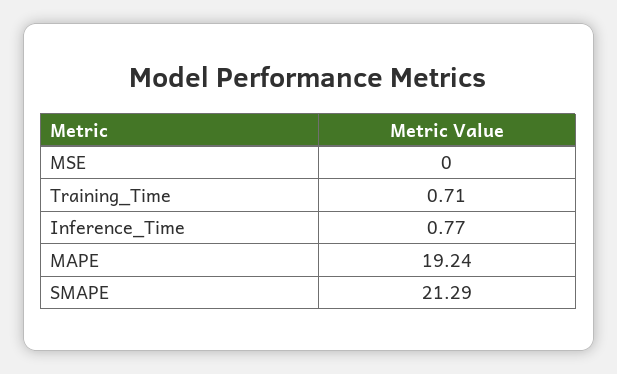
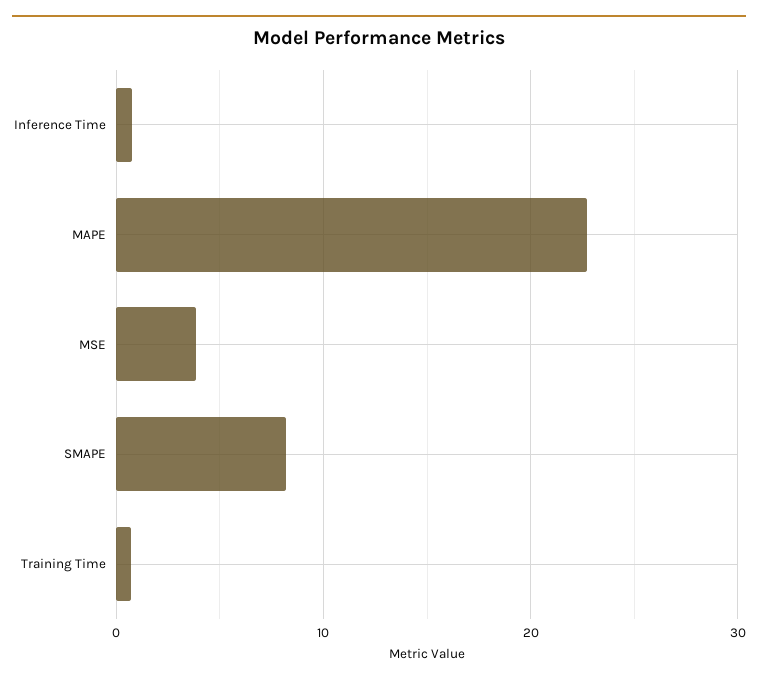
  {
-   "MSE": 0,
+   "MSE": 4,
    "Training_Time": 0.71,
    "Inference_Time": 0.77,
-   "MAPE": 19.24,
+   "MAPE": 23,
-   "SMAPE": 21.29
+   "SMAPE": 8
  }

